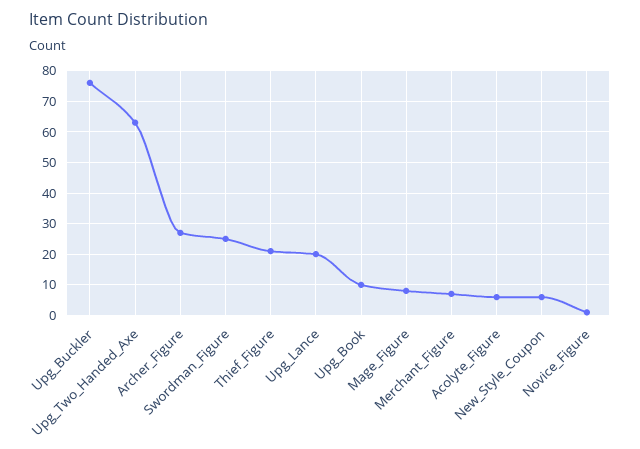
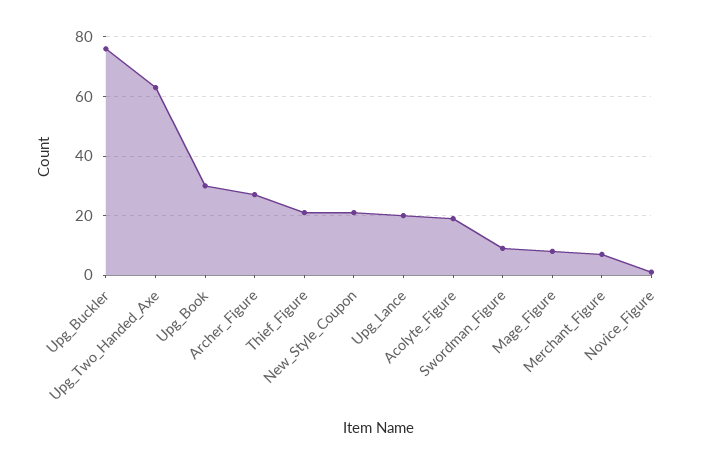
  {
    "Upg_Buckler": 75,
    "Upg_Two_Handed_Axe": 65,
    "Archer_Figure": 25,
-   "Swordman_Figure": 25,
+   "Swordman_Figure": 10,
    "Thief_Figure": 20,
    "Upg_Lance": 20,
-   "Upg_Book": 10,
+   "Upg_Book": 30,
    "Mage_Figure": 10,
    "Merchant_Figure": 5,
-   "Acolyte_Figure": 5,
+   "Acolyte_Figure": 20,
-   "New_Style_Coupon": 5,
+   "New_Style_Coupon": 20,
    "Novice_Figure": 0
  }

